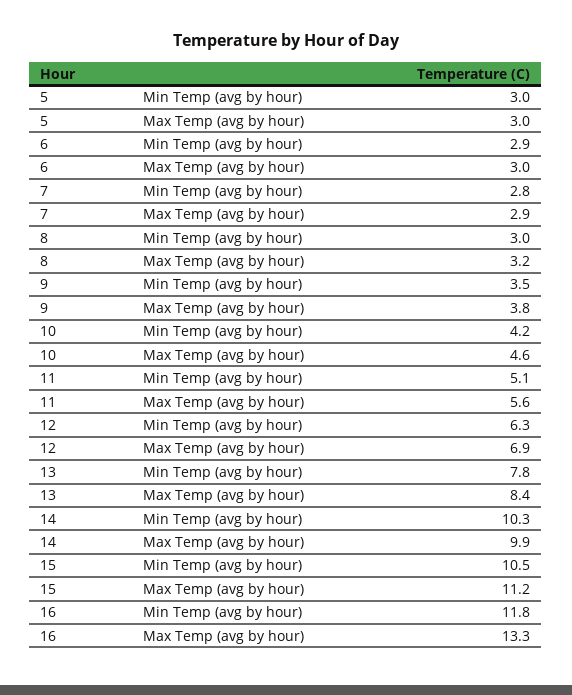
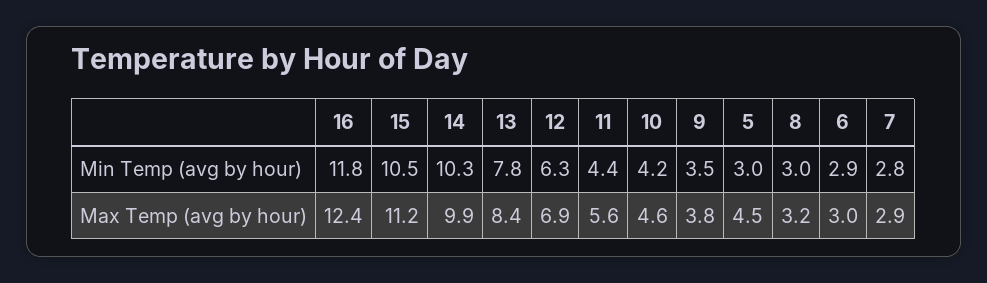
  {
    "5": {
      "Min Temp (avg by hour)": 3,
-     "Max Temp (avg by hour)": 3
+     "Max Temp (avg by hour)": 4.5
    },
    "6": {
      "Min Temp (avg by hour)": 2.9,
      "Max Temp (avg by hour)": 3
    },
    "7": {
      "Min Temp (avg by hour)": 2.8,
      "Max Temp (avg by hour)": 2.9
    },
    "8": {
      "Min Temp (avg by hour)": 3,
      "Max Temp (avg by hour)": 3.2
    },
    "9": {
      "Min Temp (avg by hour)": 3.5,
      "Max Temp (avg by hour)": 3.8
    },
    "10": {
      "Min Temp (avg by hour)": 4.2,
      "Max Temp (avg by hour)": 4.6
    },
    "11": {
-     "Min Temp (avg by hour)": 5.1,
+     "Min Temp (avg by hour)": 4.4,
      "Max Temp (avg by hour)": 5.6
    },
    "12": {
      "Min Temp (avg by hour)": 6.3,
      "Max Temp (avg by hour)": 6.9
    },
    "13": {
      "Min Temp (avg by hour)": 7.8,
      "Max Temp (avg by hour)": 8.4
    },
    "14": {
      "Min Temp (avg by hour)": 10.3,
      "Max Temp (avg by hour)": 9.9
    },
    "15": {
      "Min Temp (avg by hour)": 10.5,
      "Max Temp (avg by hour)": 11.2
    },
    "16": {
      "Min Temp (avg by hour)": 11.8,
-     "Max Temp (avg by hour)": 13.3
+     "Max Temp (avg by hour)": 12.4
    }
  }

